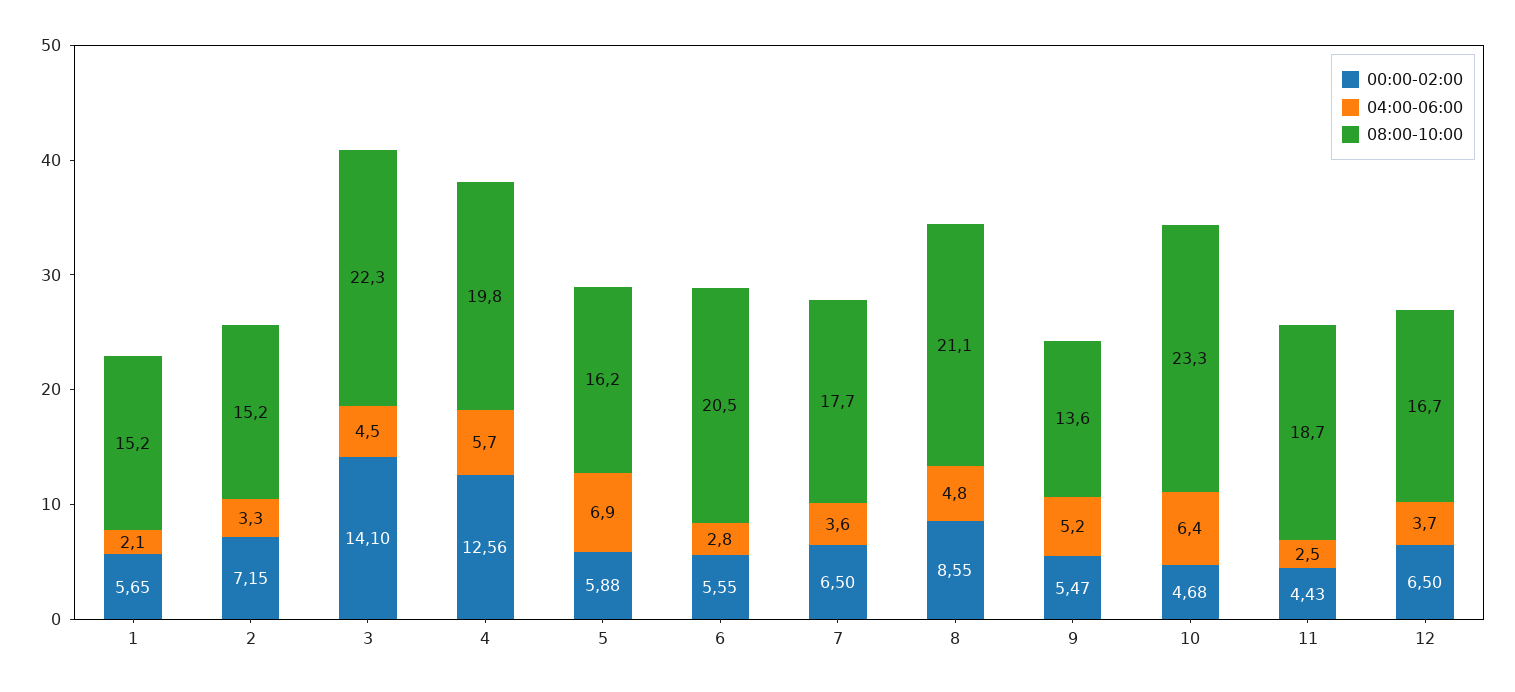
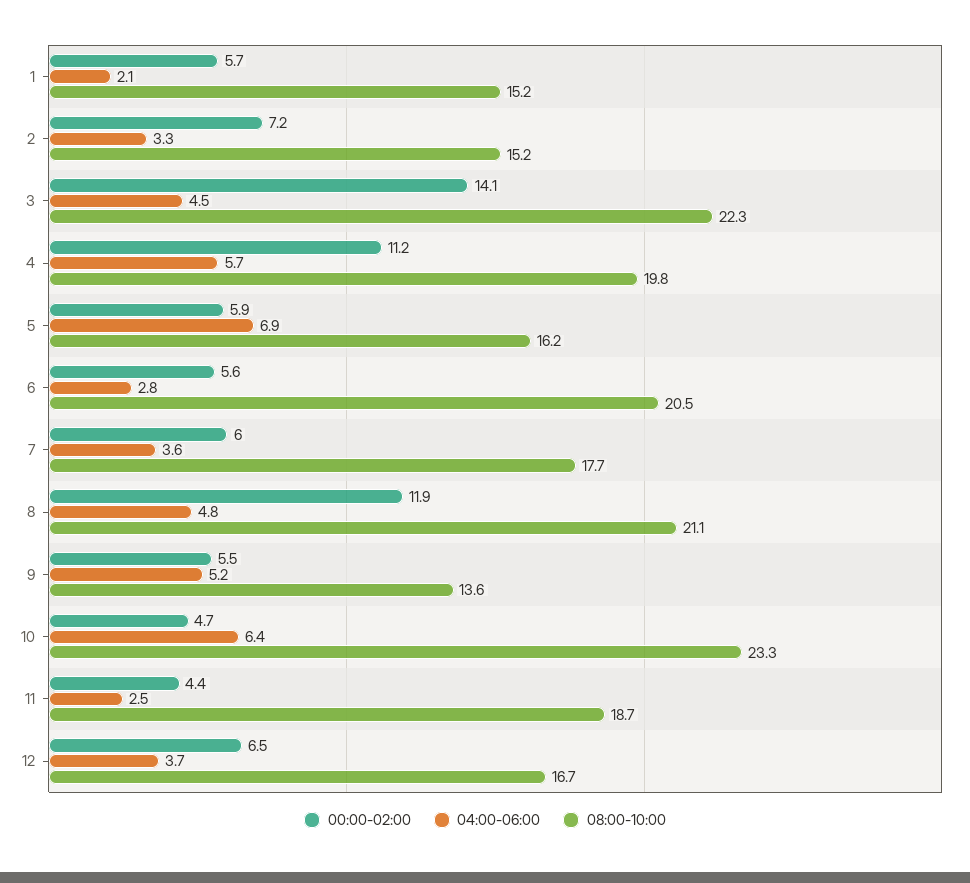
  {
    "00:00-02:00": {
      "1": 5.65,
      "2": 7.15,
      "3": 14.1,
-     "4": 12.56,
+     "4": 11.2,
      "5": 5.88,
      "6": 5.55,
-     "7": 6.5,
+     "7": 6,
-     "8": 8.55,
+     "8": 11.9,
      "9": 5.47,
      "10": 4.68,
      "11": 4.43,
      "12": 6.5
    },
    "04:00-06:00": {
      "1": 2.1,
      "2": 3.3,
      "3": 4.5,
      "4": 5.7,
      "5": 6.9,
      "6": 2.8,
      "7": 3.6,
      "8": 4.8,
      "9": 5.2,
      "10": 6.4,
      "11": 2.5,
      "12": 3.7
    },
    "08:00-10:00": {
      "1": 15.2,
      "2": 15.2,
      "3": 22.3,
      "4": 19.8,
      "5": 16.2,
      "6": 20.5,
      "7": 17.7,
      "8": 21.1,
      "9": 13.6,
      "10": 23.3,
      "11": 18.7,
      "12": 16.7
    }
  }

